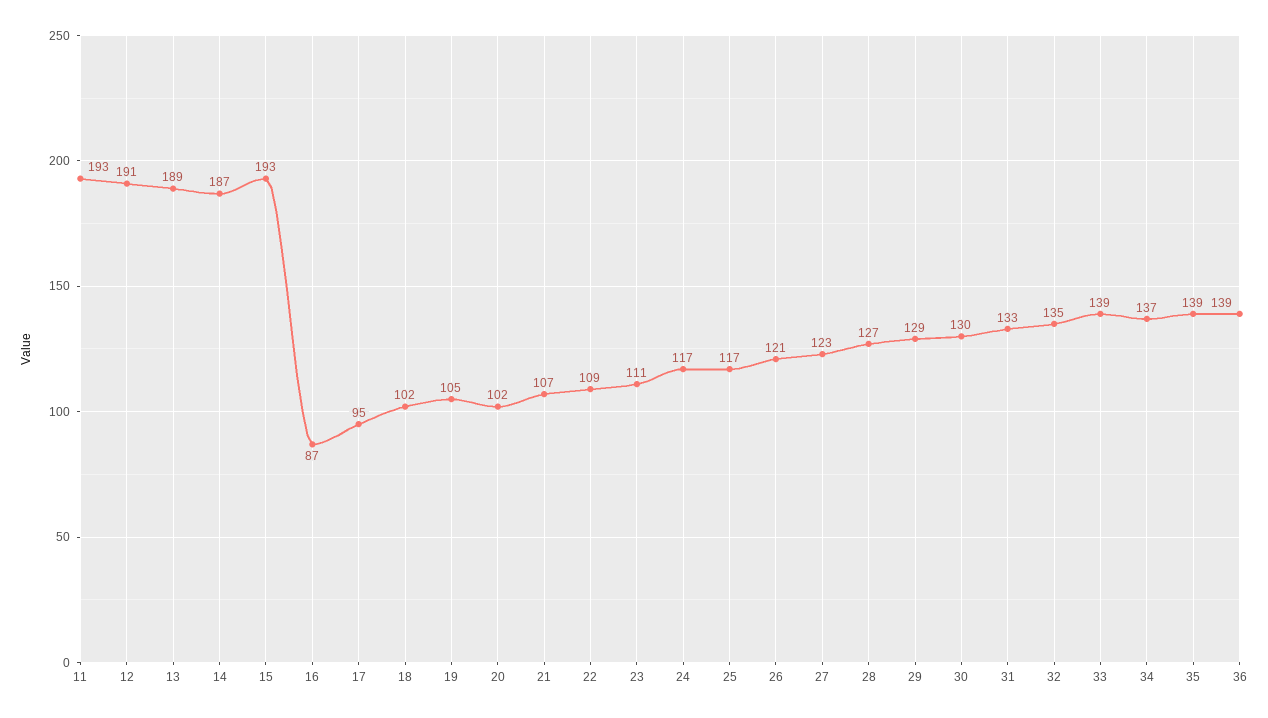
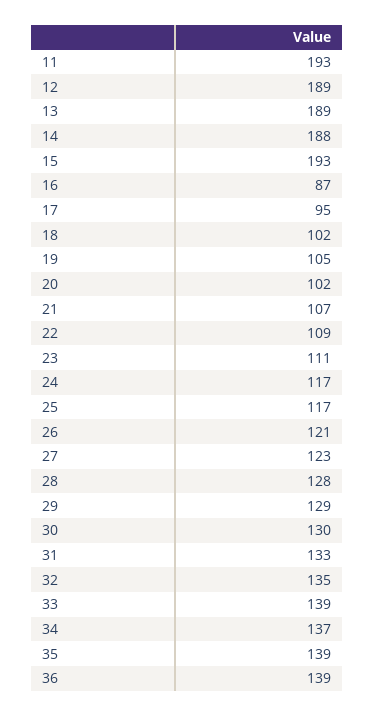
  {
    "11": 193,
-   "12": 191,
+   "12": 189,
    "13": 189,
-   "14": 187,
+   "14": 188,
    "15": 193,
    "16": 87,
    "17": 95,
    "18": 102,
    "19": 105,
    "20": 102,
    "21": 107,
    "22": 109,
    "23": 111,
    "24": 117,
    "25": 117,
    "26": 121,
    "27": 123,
-   "28": 127,
+   "28": 128,
    "29": 129,
    "30": 130,
    "31": 133,
    "32": 135,
    "33": 139,
    "34": 137,
    "35": 139,
    "36": 139
  }

